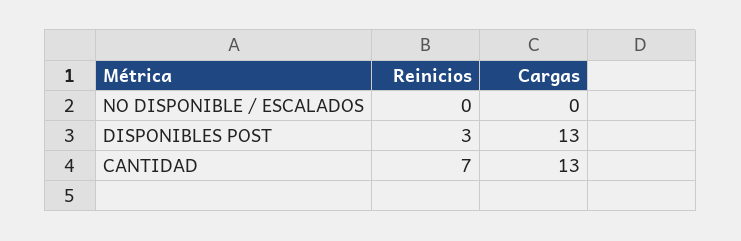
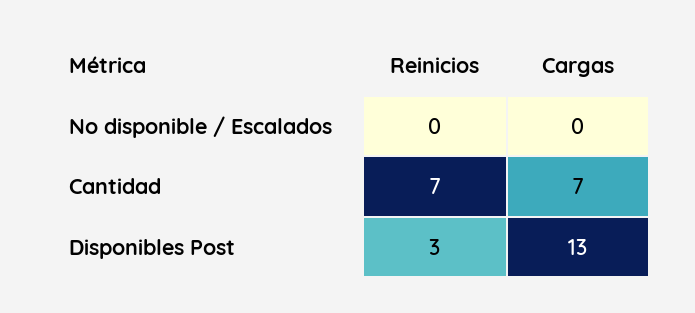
  {
    "Reinicios": {
      "NO DISPONIBLE / ESCALADOS": 0,
      "DISPONIBLES POST": 3,
      "CANTIDAD": 7
    },
    "Cargas": {
      "NO DISPONIBLE / ESCALADOS": 0,
      "DISPONIBLES POST": 13,
-     "CANTIDAD": 13
+     "CANTIDAD": 7
    }
  }

